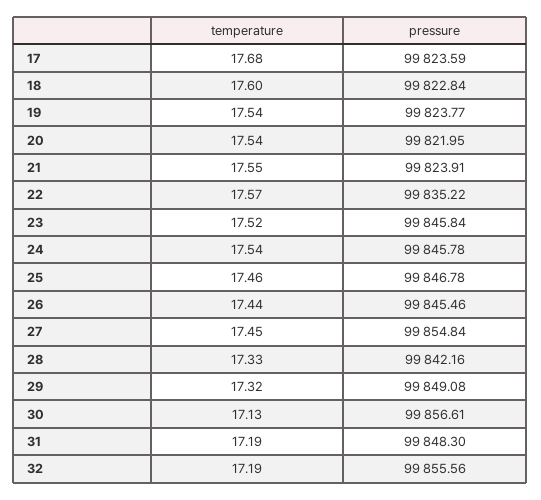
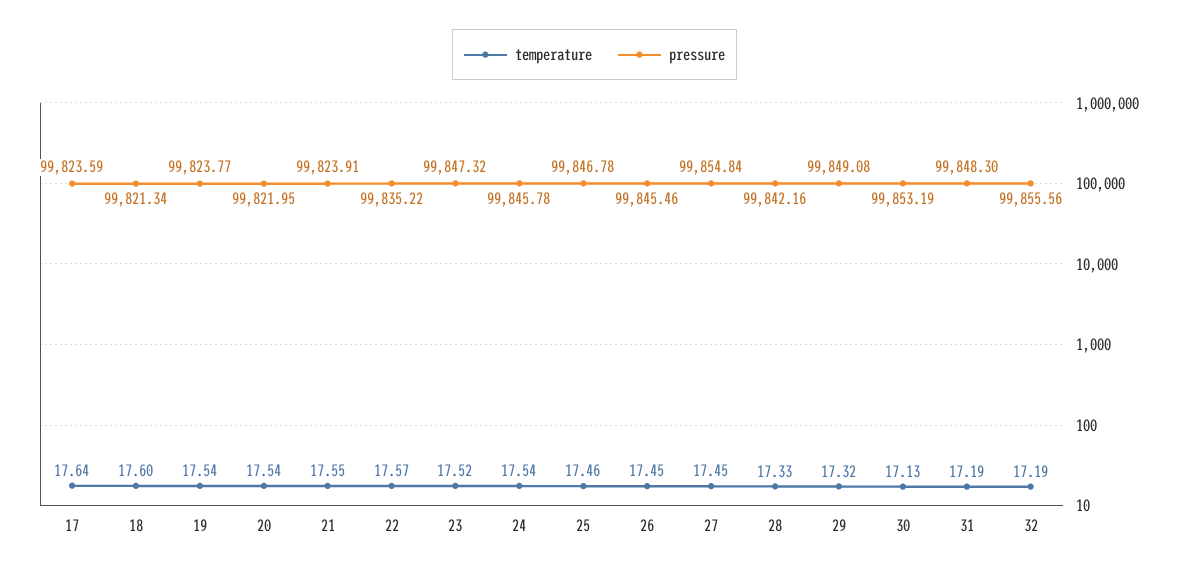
  {
    "temperature": {
-     "17": 17.68,
+     "17": 17.64,
      "18": 17.6,
      "19": 17.54,
      "20": 17.54,
      "21": 17.55,
      "22": 17.57,
      "23": 17.52,
      "24": 17.54,
      "25": 17.46,
-     "26": 17.44,
+     "26": 17.45,
      "27": 17.45,
      "28": 17.33,
      "29": 17.32,
      "30": 17.13,
      "31": 17.19,
      "32": 17.19
    },
    "pressure": {
      "17": 99823.59,
-     "18": 99822.84,
+     "18": 99821.34,
      "19": 99823.77,
      "20": 99821.95,
      "21": 99823.91,
      "22": 99835.22,
-     "23": 99845.84,
+     "23": 99847.32,
      "24": 99845.78,
      "25": 99846.78,
      "26": 99845.46,
      "27": 99854.84,
      "28": 99842.16,
      "29": 99849.08,
-     "30": 99856.61,
+     "30": 99853.19,
      "31": 99848.3,
      "32": 99855.56
    }
  }

